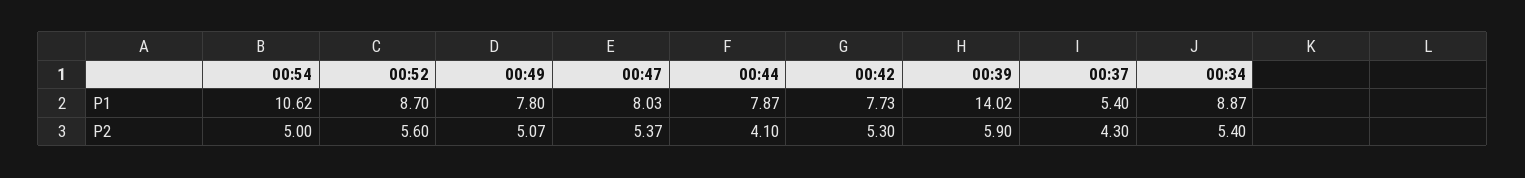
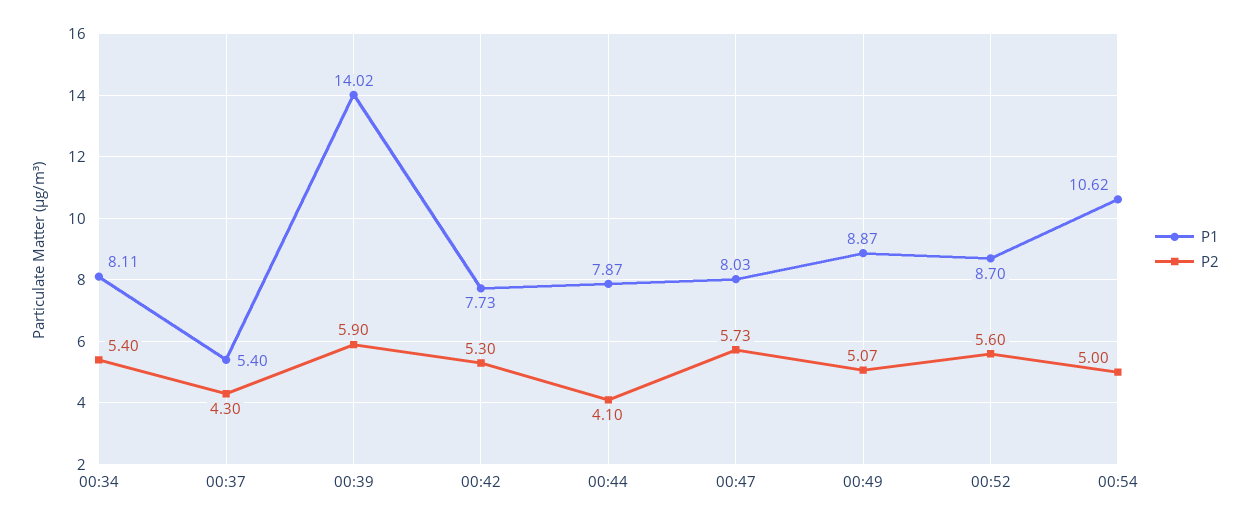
  {
    "P1": {
      "00:54": 10.62,
      "00:52": 8.7,
-     "00:49": 7.8,
+     "00:49": 8.87,
      "00:47": 8.03,
      "00:44": 7.87,
      "00:42": 7.73,
      "00:39": 14.02,
      "00:37": 5.4,
-     "00:34": 8.87
+     "00:34": 8.11
    },
    "P2": {
      "00:54": 5,
      "00:52": 5.6,
      "00:49": 5.07,
-     "00:47": 5.37,
+     "00:47": 5.73,
      "00:44": 4.1,
      "00:42": 5.3,
      "00:39": 5.9,
      "00:37": 4.3,
      "00:34": 5.4
    }
  }

